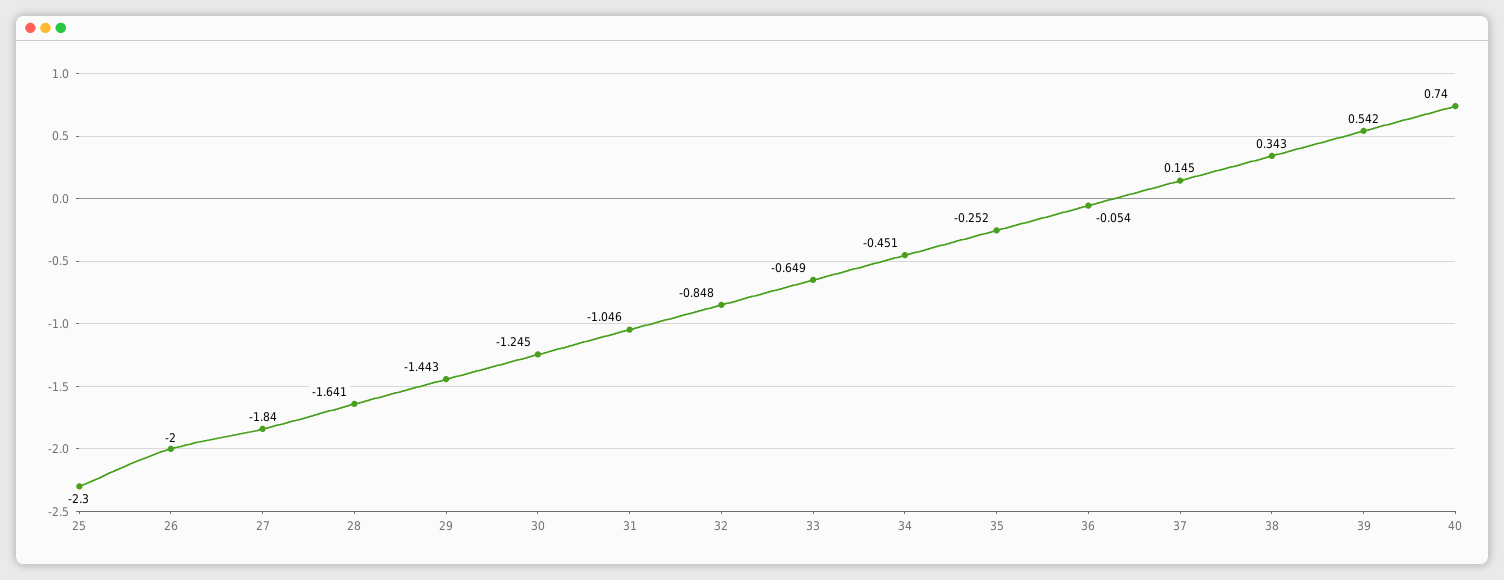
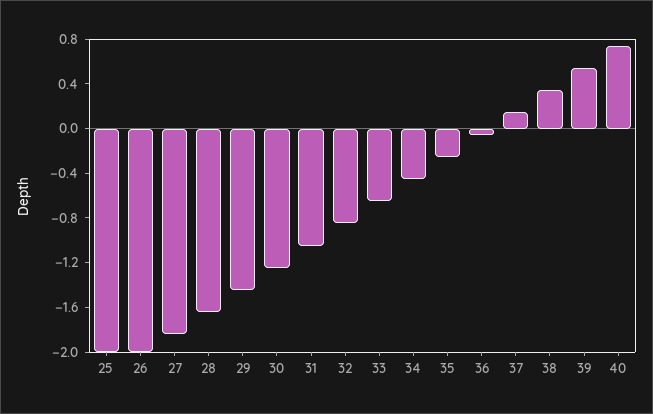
  {
-   "25": -2.3,
+   "25": -2,
    "26": -2,
    "27": -1.84,
    "28": -1.641,
    "29": -1.443,
    "30": -1.245,
    "31": -1.046,
    "32": -0.848,
    "33": -0.649,
    "34": -0.451,
    "35": -0.252,
    "36": -0.054,
    "37": 0.145,
    "38": 0.343,
    "39": 0.542,
    "40": 0.74
  }

